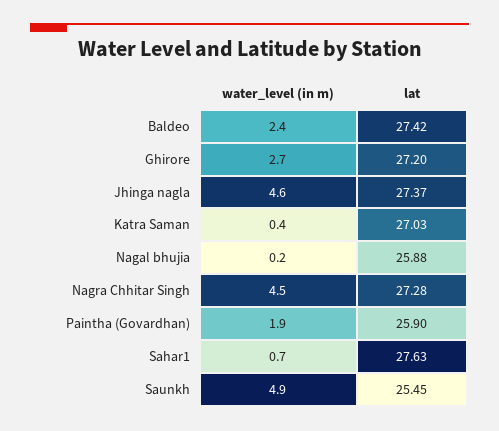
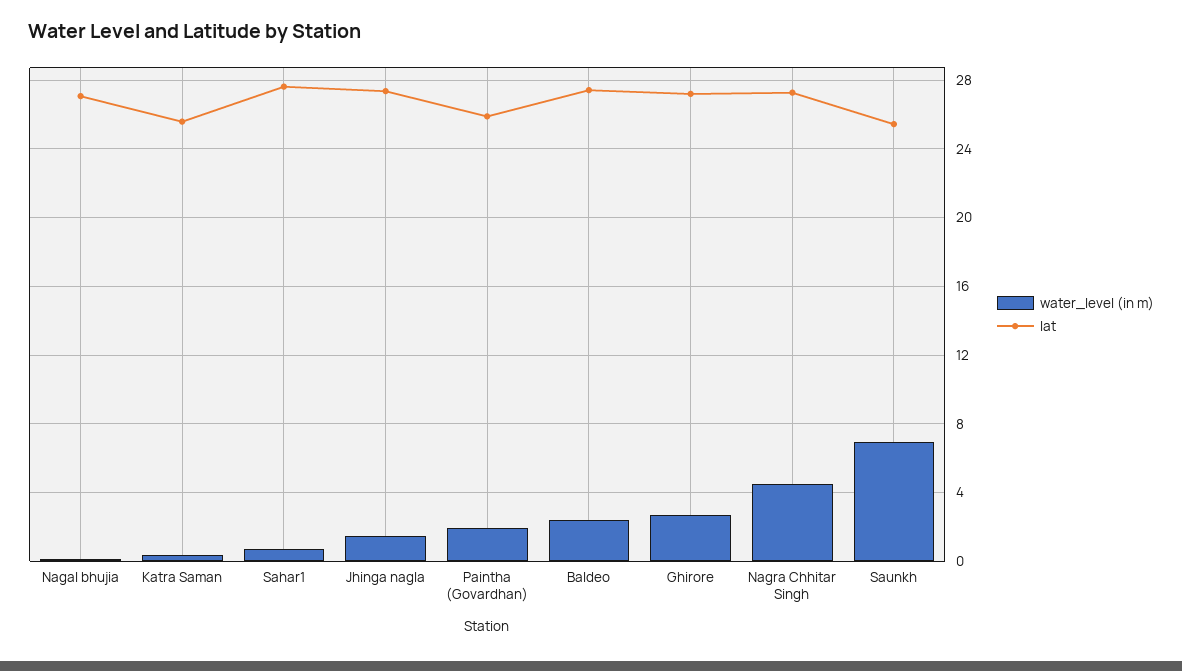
  {
    "water_level (in m)": {
      "Baldeo": 2.4,
      "Ghirore": 2.7,
-     "Jhinga nagla": 4.6,
+     "Jhinga nagla": 1.5,
      "Katra Saman": 0.4,
      "Nagal bhujia": 0.2,
      "Nagra Chhitar Singh": 4.5,
      "Paintha (Govardhan)": 1.9,
      "Sahar1": 0.7,
-     "Saunkh": 4.9
+     "Saunkh": 7
    },
    "lat": {
      "Baldeo": 27.42,
      "Ghirore": 27.2,
      "Jhinga nagla": 27.37,
-     "Katra Saman": 27.03,
+     "Katra Saman": 25.5,
-     "Nagal bhujia": 25.88,
+     "Nagal bhujia": 27,
      "Nagra Chhitar Singh": 27.28,
      "Paintha (Govardhan)": 25.9,
      "Sahar1": 27.63,
      "Saunkh": 25.45
    }
  }

